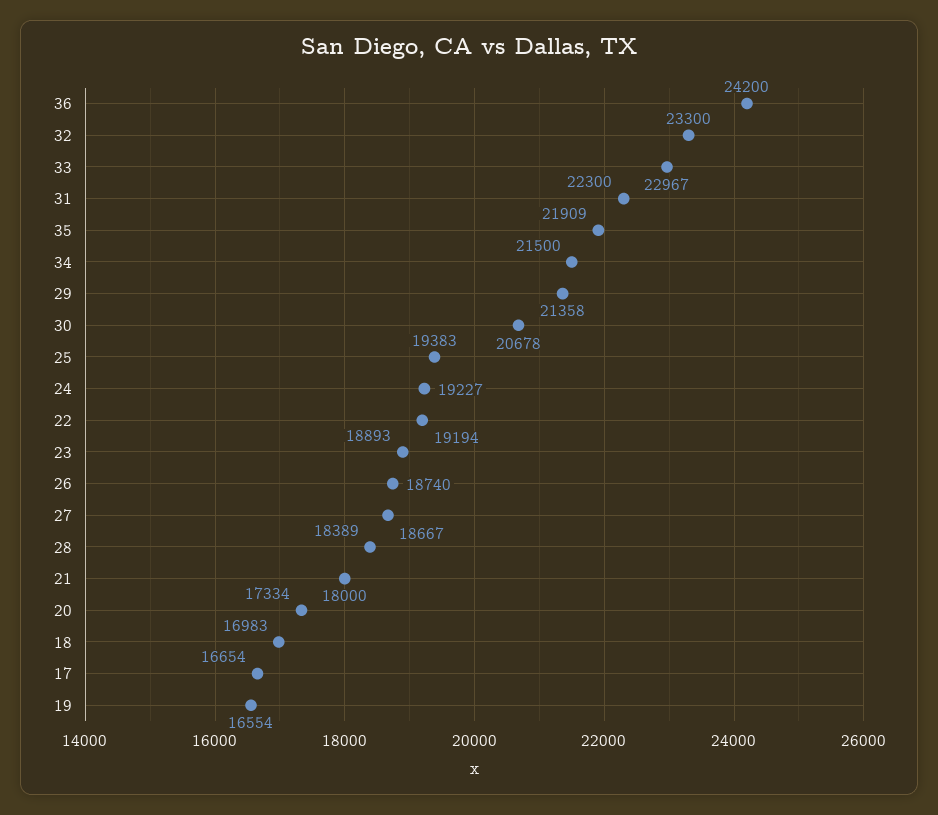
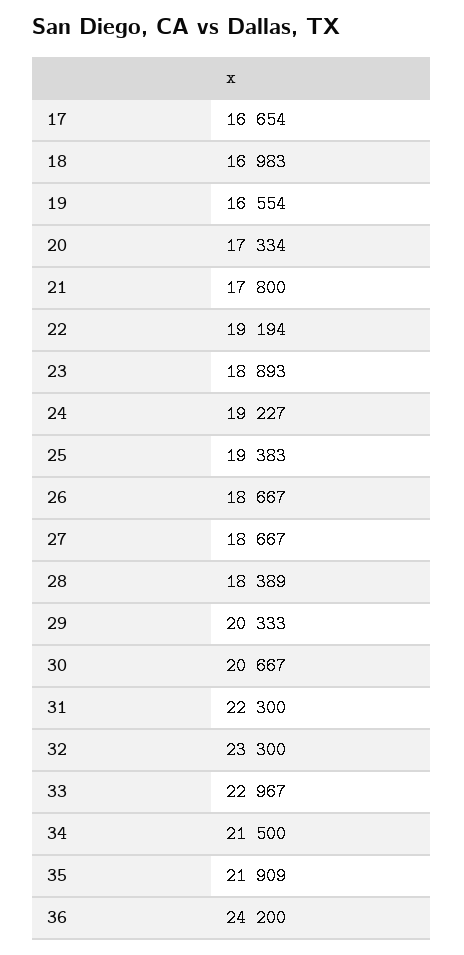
  {
    "36": 24200,
    "32": 23300,
    "33": 22967,
    "31": 22300,
    "35": 21909,
    "34": 21500,
-   "29": 21358,
+   "29": 20333,
-   "30": 20678,
+   "30": 20667,
    "25": 19383,
    "24": 19227,
    "22": 19194,
    "23": 18893,
-   "26": 18740,
+   "26": 18667,
    "27": 18667,
    "28": 18389,
-   "21": 18000,
+   "21": 17800,
    "20": 17334,
    "18": 16983,
    "17": 16654,
    "19": 16554
  }

